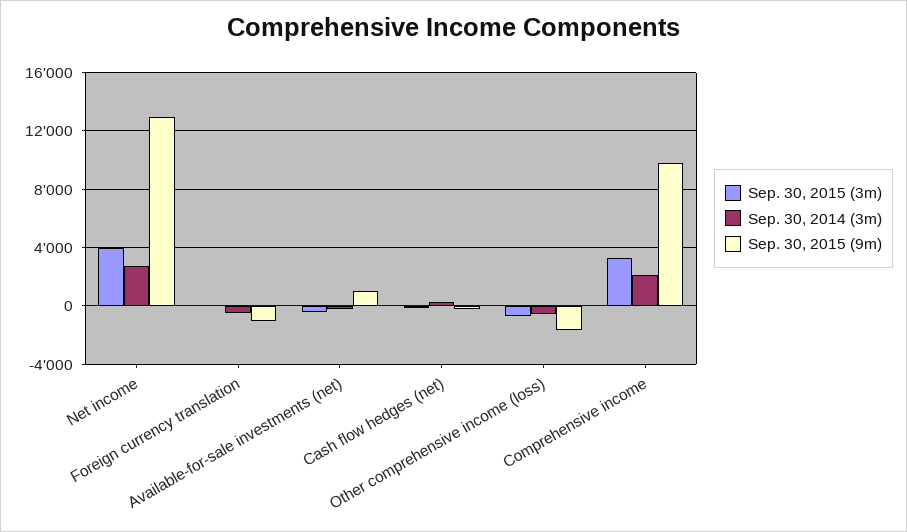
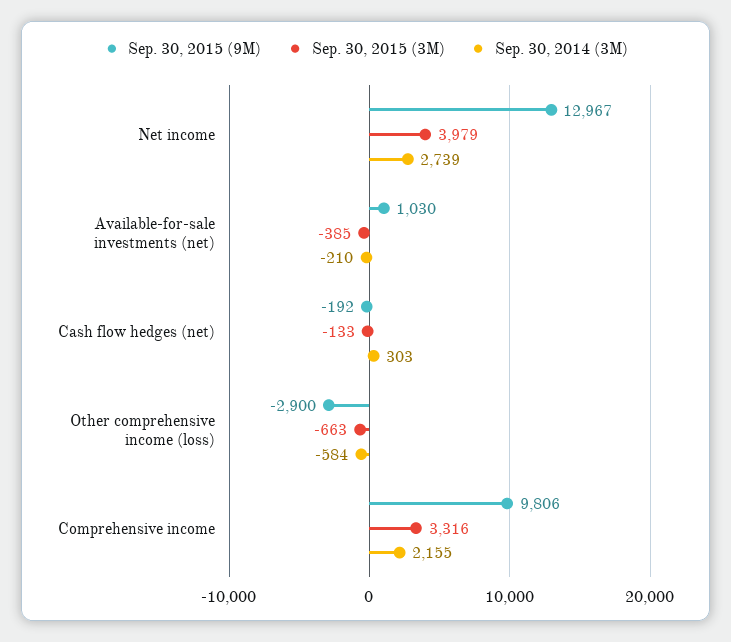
  {
    "Sep. 30, 2015 (3m)": {
      "Net income": 3979,
-     "Foreign currency translation": 0,
      "Available-for-sale investments (net)": -385,
      "Cash flow hedges (net)": -133,
      "Other comprehensive income (loss)": -663,
      "Comprehensive income": 3316
    },
    "Sep. 30, 2014 (3m)": {
      "Net income": 2739,
-     "Foreign currency translation": -500,
      "Available-for-sale investments (net)": -210,
      "Cash flow hedges (net)": 303,
      "Other comprehensive income (loss)": -584,
      "Comprehensive income": 2155
    },
    "Sep. 30, 2015 (9m)": {
      "Net income": 12967,
-     "Foreign currency translation": -1000,
      "Available-for-sale investments (net)": 1030,
      "Cash flow hedges (net)": -192,
-     "Other comprehensive income (loss)": -1500,
+     "Other comprehensive income (loss)": -2900,
      "Comprehensive income": 9806
    }
  }

